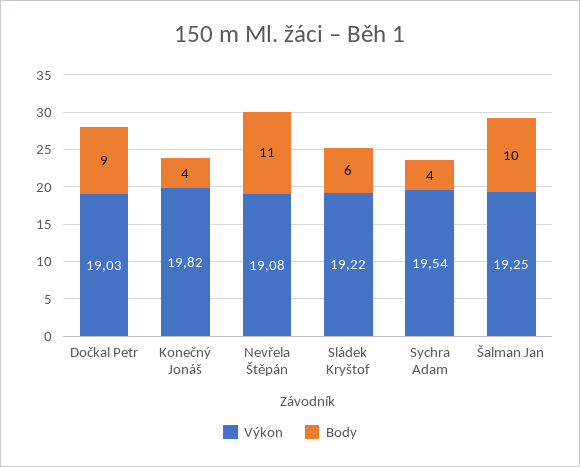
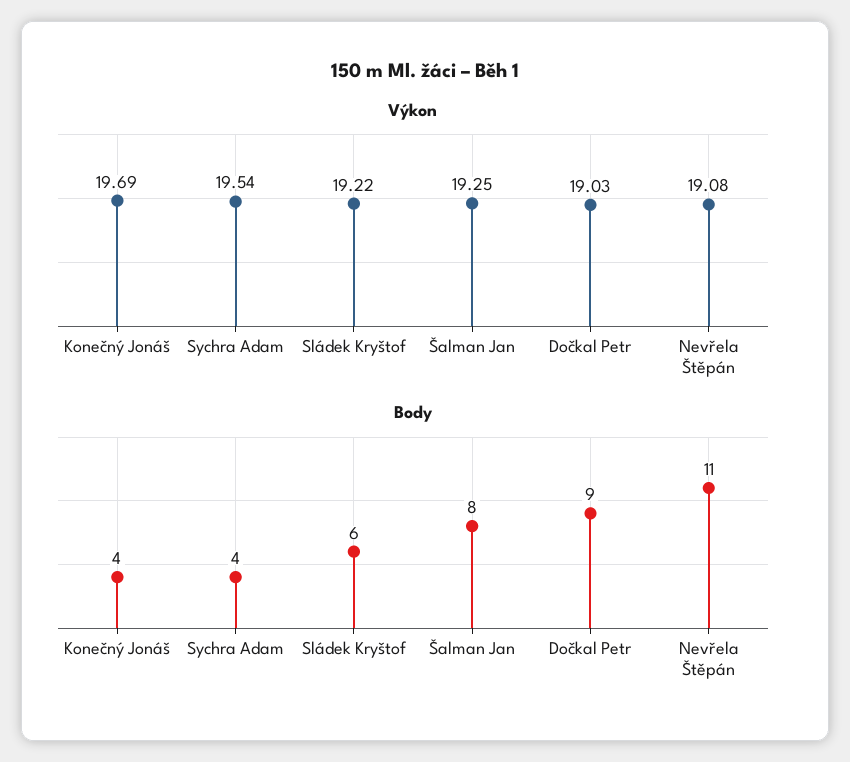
  {
    "Výkon": {
      "Dočkal Petr": 19.03,
-     "Konečný Jonáš": 19.82,
+     "Konečný Jonáš": 19.69,
      "Nevřela Štěpán": 19.08,
      "Sládek Kryštof": 19.22,
      "Sychra Adam": 19.54,
      "Šalman Jan": 19.25
    },
    "Body": {
      "Dočkal Petr": 9,
      "Konečný Jonáš": 4,
      "Nevřela Štěpán": 11,
      "Sládek Kryštof": 6,
      "Sychra Adam": 4,
-     "Šalman Jan": 10
+     "Šalman Jan": 8
    }
  }

